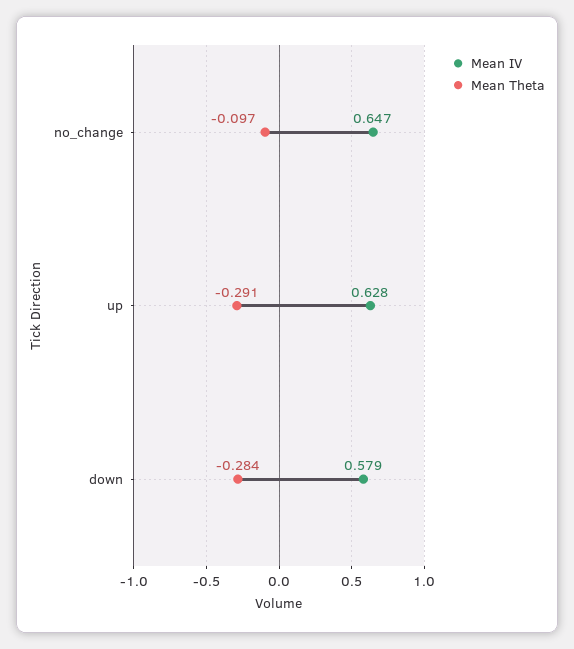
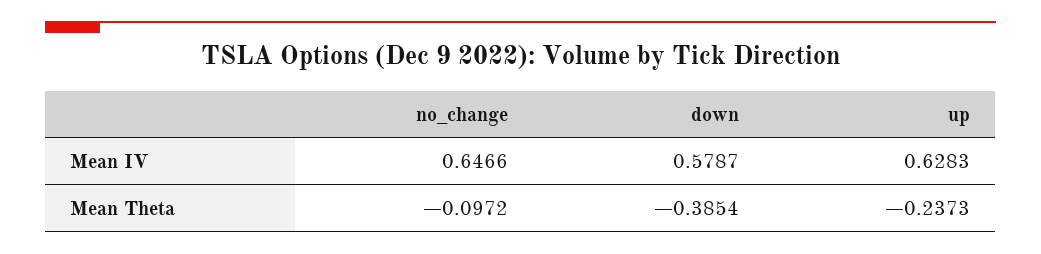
  {
    "Mean IV": {
      "no_change": 0.6466,
      "up": 0.6283,
      "down": 0.5787
    },
    "Mean Theta": {
      "no_change": -0.0972,
-     "up": -0.291,
+     "up": -0.2373,
-     "down": -0.284
+     "down": -0.3854
    }
  }

